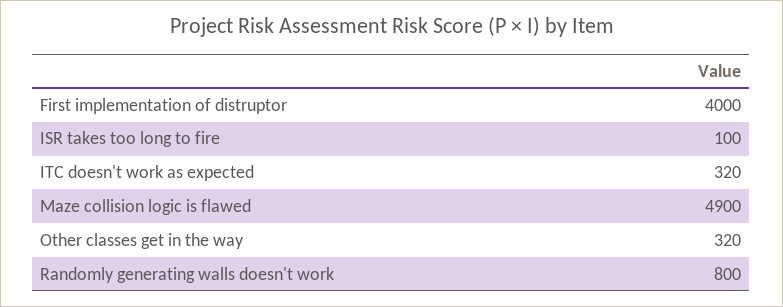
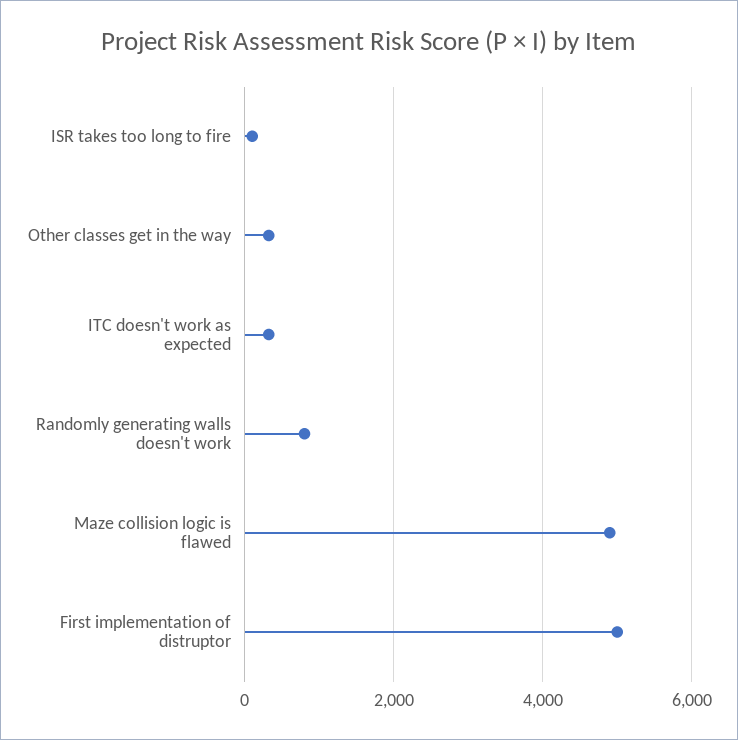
  {
-   "First implementation of distruptor": 4000,
+   "First implementation of distruptor": 5000,
    "ISR takes too long to fire": 100,
    "ITC doesn't work as expected": 320,
    "Maze collision logic is flawed": 4900,
    "Other classes get in the way": 320,
    "Randomly generating walls doesn't work": 800
  }

